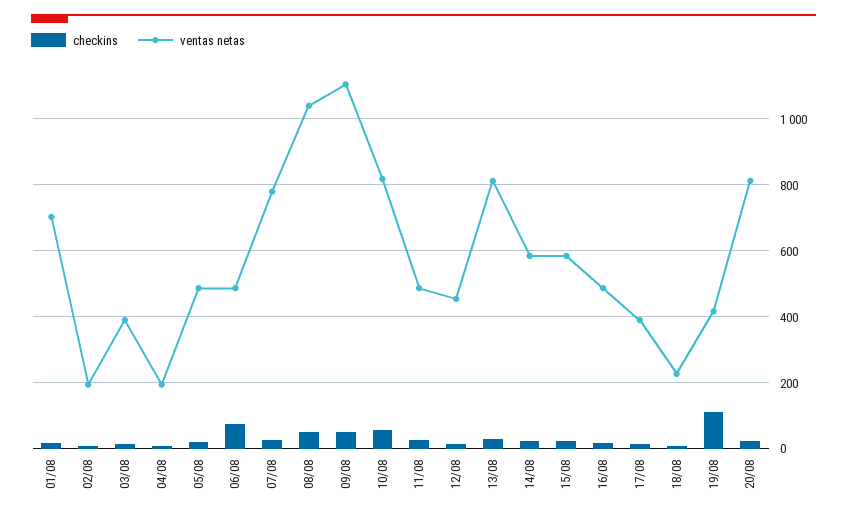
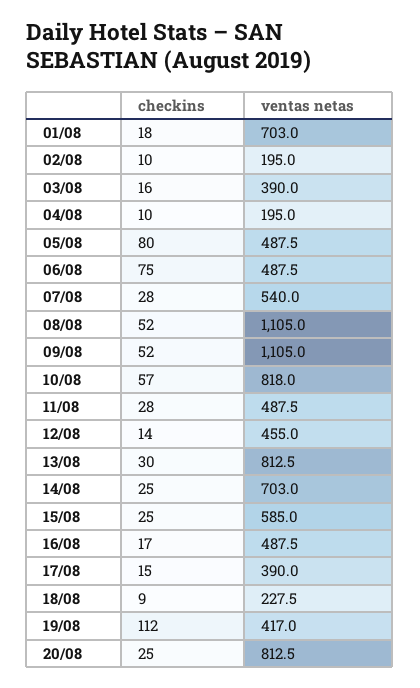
  {
    "checkins": {
      "01/08": 18,
      "02/08": 10,
      "03/08": 16,
      "04/08": 10,
-     "05/08": 20,
+     "05/08": 80,
      "06/08": 75,
      "07/08": 28,
      "08/08": 52,
      "09/08": 52,
      "10/08": 57,
      "11/08": 28,
      "12/08": 14,
      "13/08": 30,
      "14/08": 25,
      "15/08": 25,
      "16/08": 17,
      "17/08": 15,
      "18/08": 9,
      "19/08": 112,
      "20/08": 25
    },
    "ventas netas": {
      "01/08": 703,
      "02/08": 195,
      "03/08": 390,
      "04/08": 195,
      "05/08": 487.5,
      "06/08": 487.5,
-     "07/08": 780,
+     "07/08": 540,
-     "08/08": 1040,
+     "08/08": 1105,
      "09/08": 1105,
      "10/08": 818,
      "11/08": 487.5,
      "12/08": 455,
      "13/08": 812.5,
-     "14/08": 580,
+     "14/08": 703,
      "15/08": 585,
      "16/08": 487.5,
      "17/08": 390,
      "18/08": 227.5,
      "19/08": 417,
      "20/08": 812.5
    }
  }

